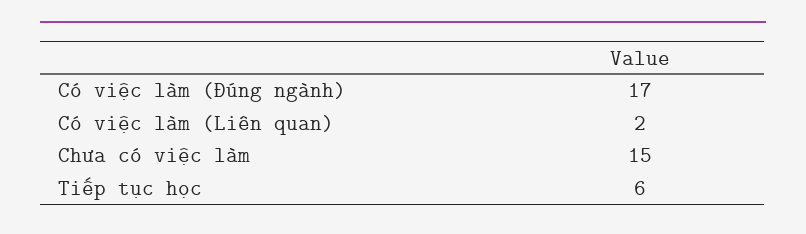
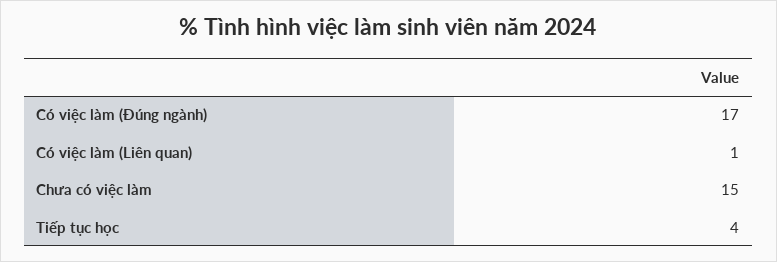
  {
    "Có việc làm (Đúng ngành)": 17,
-   "Có việc làm (Liên quan)": 2,
+   "Có việc làm (Liên quan)": 1,
    "Chưa có việc làm": 15,
-   "Tiếp tục học": 6
+   "Tiếp tục học": 4
  }

